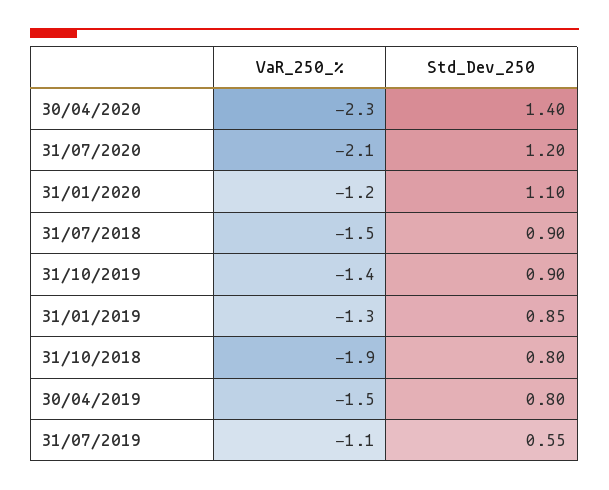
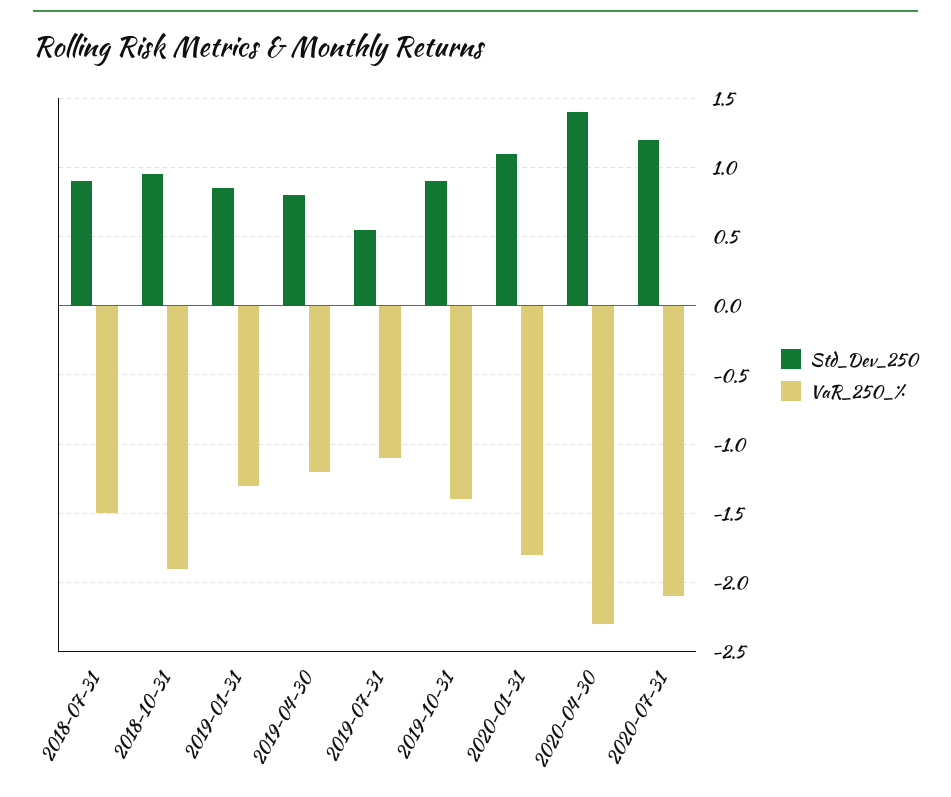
  {
    "VaR_250_%": {
      "30/04/2020": -2.3,
      "31/07/2020": -2.1,
-     "31/01/2020": -1.2,
+     "31/01/2020": -1.8,
      "31/07/2018": -1.5,
      "31/10/2019": -1.4,
      "31/01/2019": -1.3,
      "31/10/2018": -1.9,
-     "30/04/2019": -1.5,
+     "30/04/2019": -1.2,
      "31/07/2019": -1.1
    },
    "Std_Dev_250": {
      "30/04/2020": 1.4,
      "31/07/2020": 1.2,
      "31/01/2020": 1.1,
      "31/07/2018": 0.9,
      "31/10/2019": 0.9,
      "31/01/2019": 0.85,
-     "31/10/2018": 0.8,
+     "31/10/2018": 0.95,
      "30/04/2019": 0.8,
      "31/07/2019": 0.55
    }
  }

